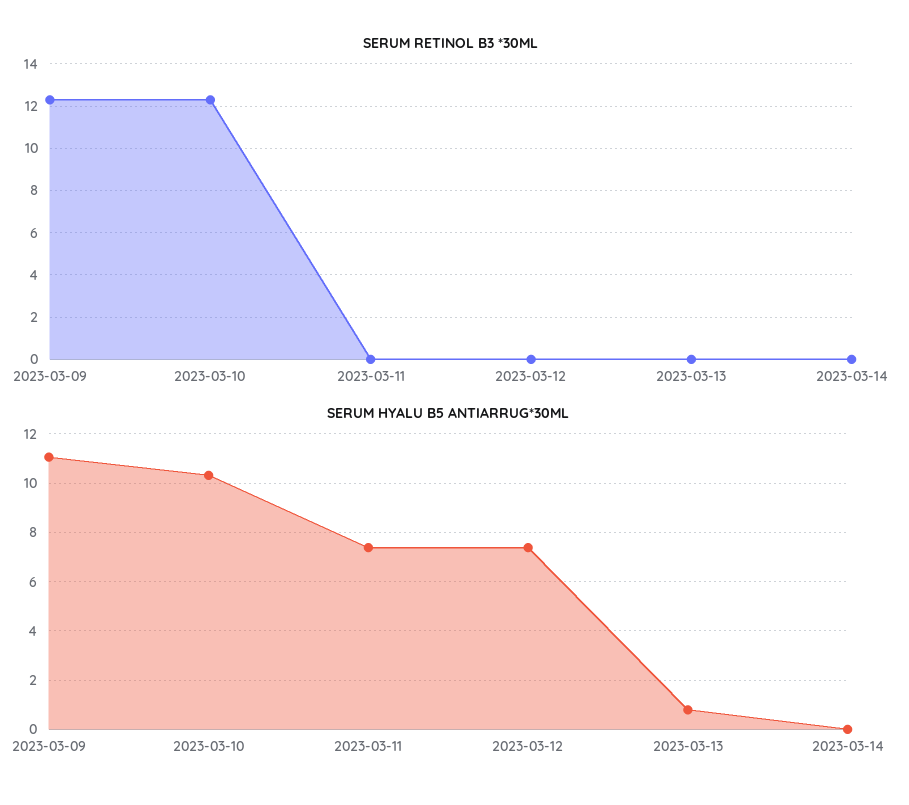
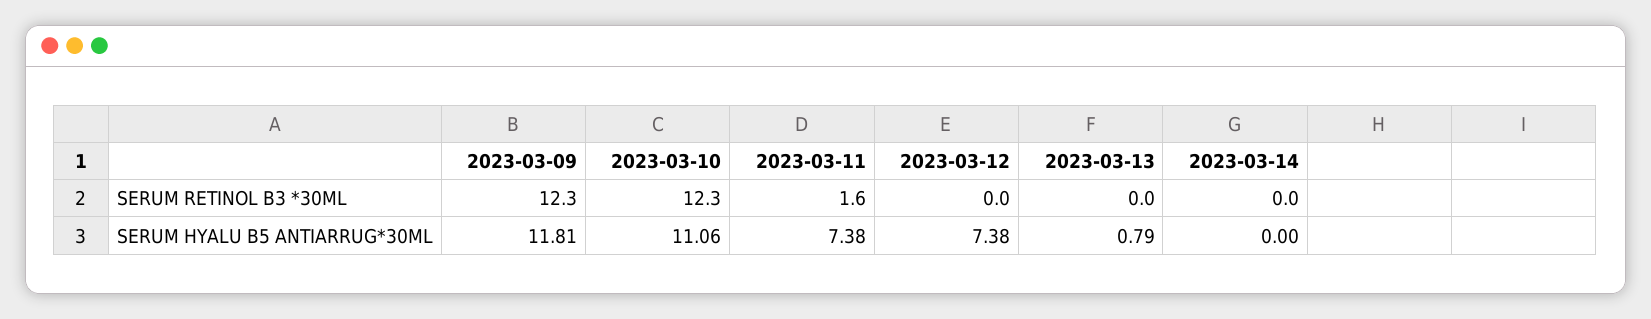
  {
    "SERUM RETINOL B3 *30ML": {
      "2023-03-09": 12.3,
      "2023-03-10": 12.3,
-     "2023-03-11": 0,
+     "2023-03-11": 1.6,
      "2023-03-12": 0,
      "2023-03-13": 0,
      "2023-03-14": 0
    },
    "SERUM HYALU B5 ANTIARRUG*30ML": {
-     "2023-03-09": 11,
+     "2023-03-09": 11.81,
-     "2023-03-10": 10.25,
+     "2023-03-10": 11.06,
      "2023-03-11": 7.38,
      "2023-03-12": 7.38,
      "2023-03-13": 0.79,
      "2023-03-14": 0
    }
  }

